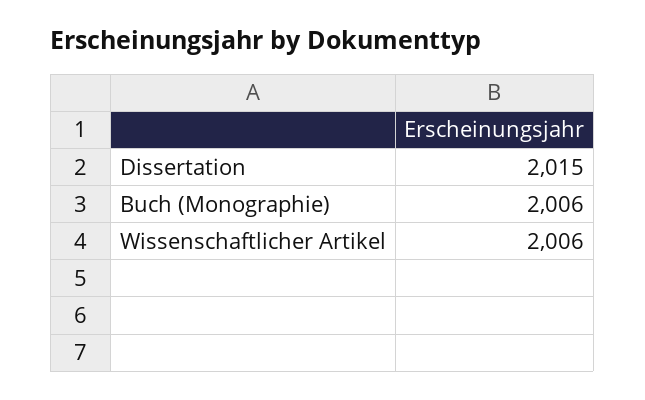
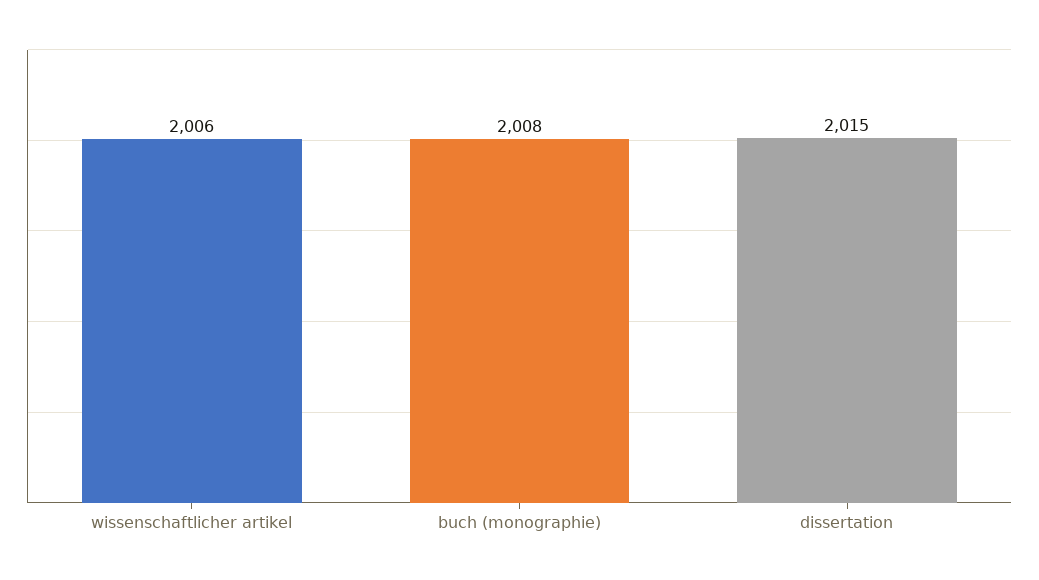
  {
    "Dissertation": 2015,
-   "Buch (Monographie)": 2006,
+   "Buch (Monographie)": 2008,
    "Wissenschaftlicher Artikel": 2006
  }

